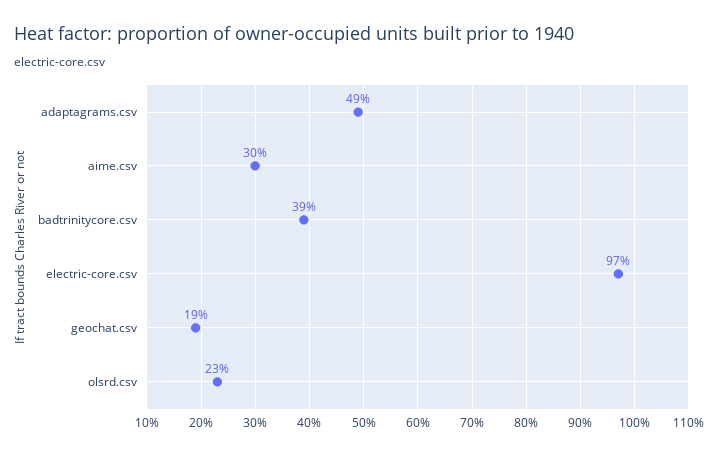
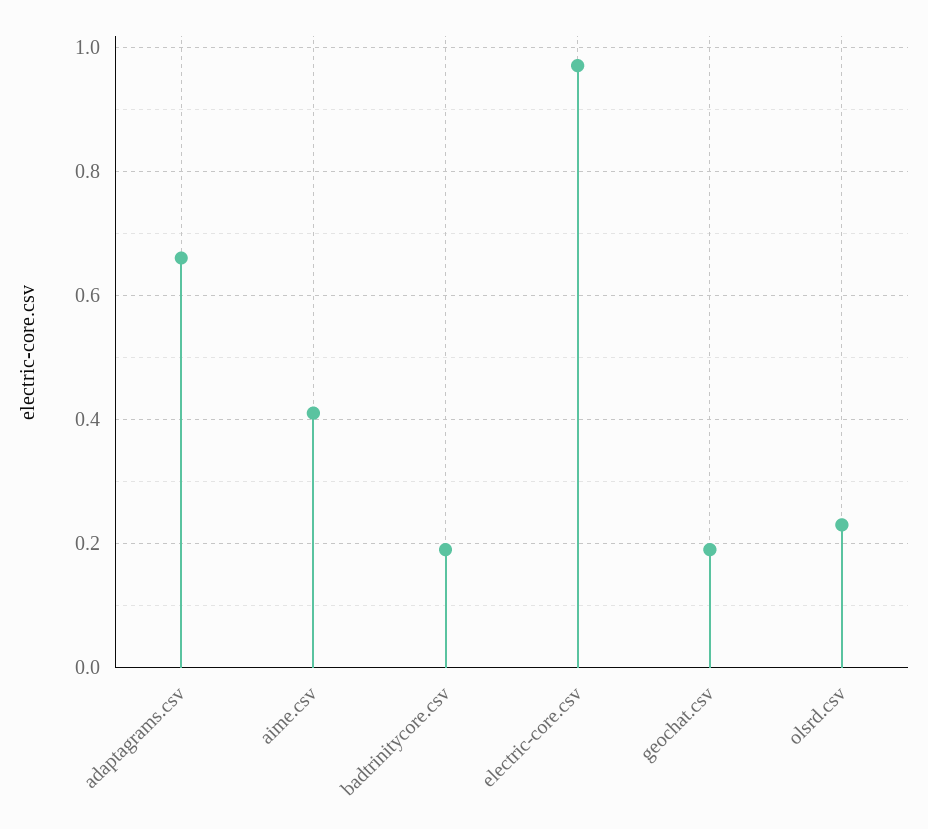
  {
-   "adaptagrams.csv": 0.49,
+   "adaptagrams.csv": 0.65,
-   "aime.csv": 0.3,
+   "aime.csv": 0.4,
-   "badtrinitycore.csv": 0.39,
+   "badtrinitycore.csv": 0.2,
    "electric-core.csv": 0.97,
    "geochat.csv": 0.19,
    "olsrd.csv": 0.23
  }

